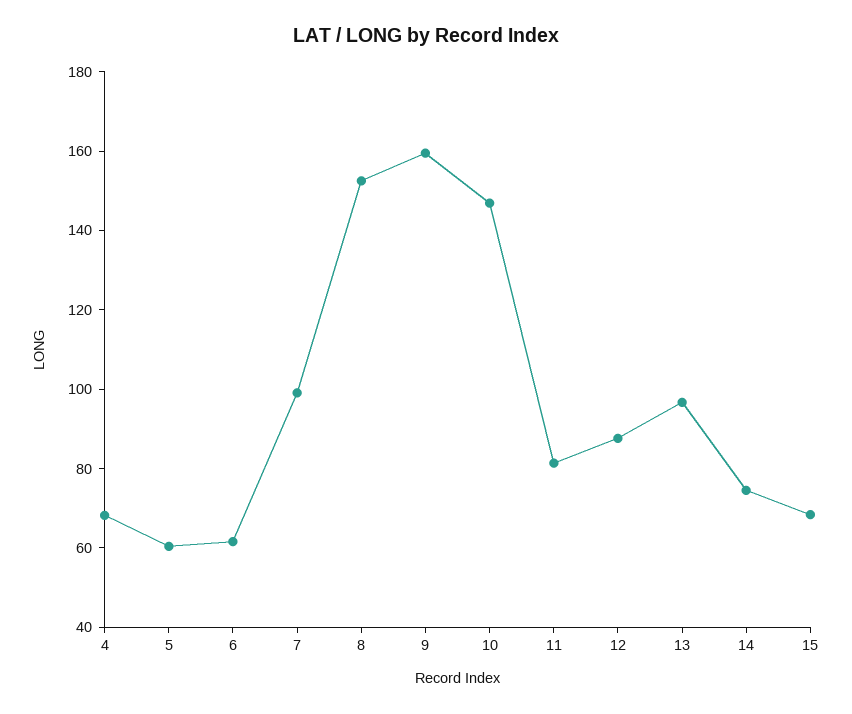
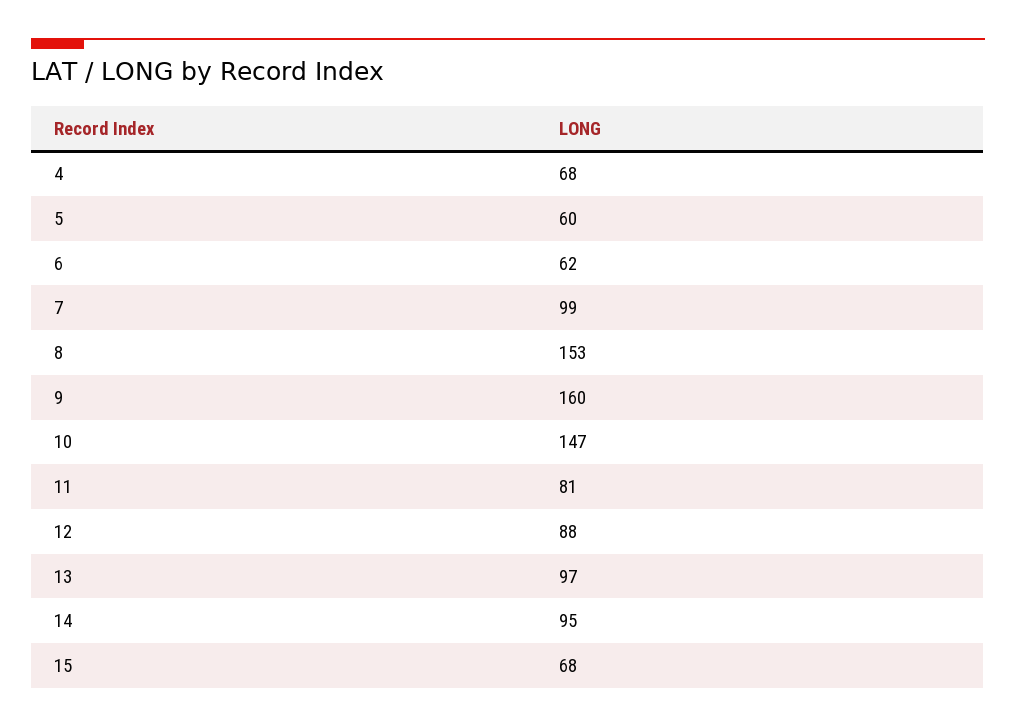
  {
    "4": 68,
    "5": 60,
    "6": 62,
    "7": 99,
    "8": 153,
    "9": 160,
    "10": 147,
    "11": 81,
    "12": 88,
    "13": 97,
-   "14": 75,
+   "14": 95,
    "15": 68
  }

